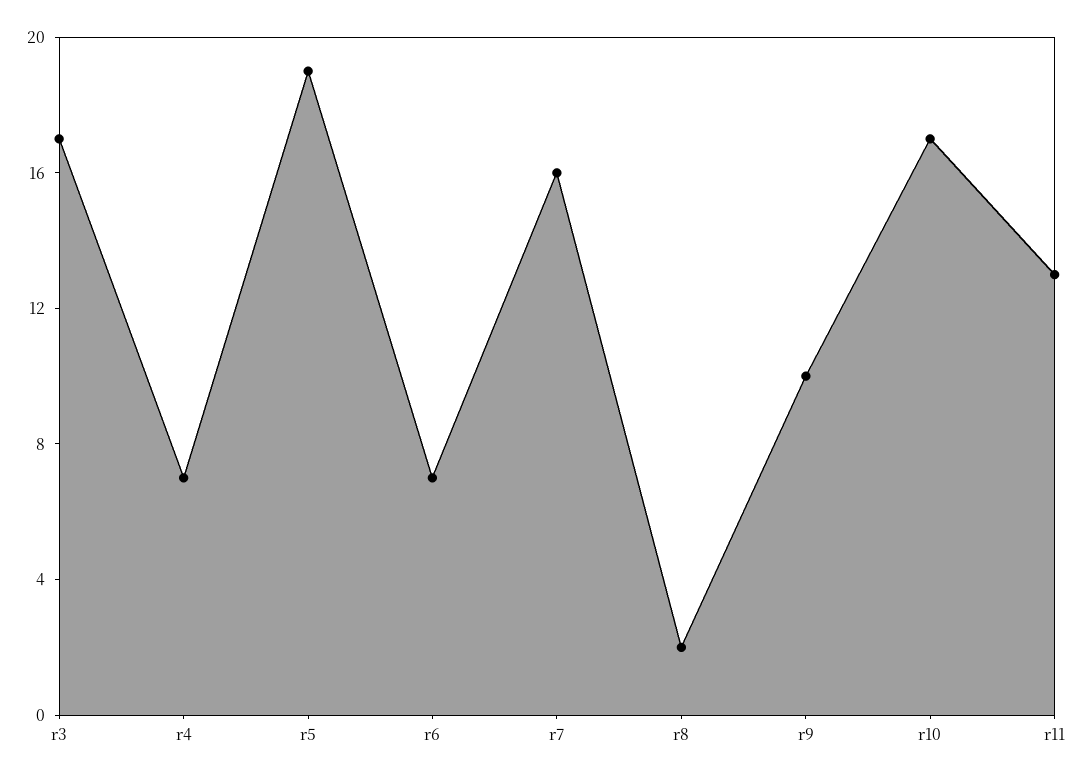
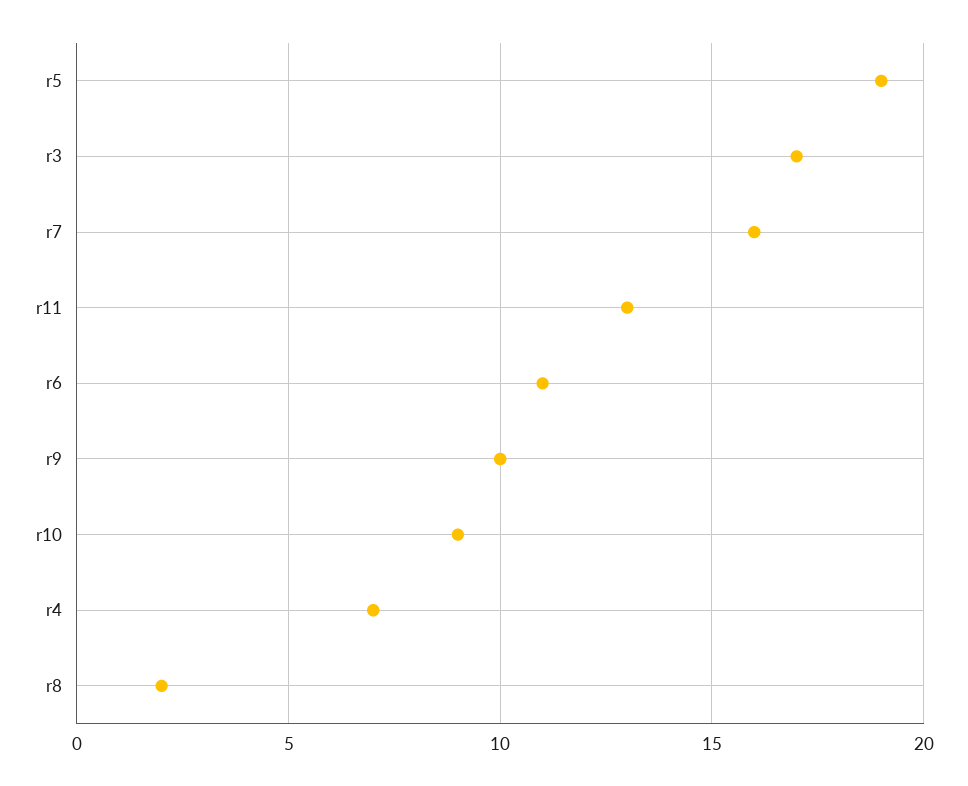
  {
    "r3": 17,
    "r4": 7,
    "r5": 19,
-   "r6": 7,
+   "r6": 11,
    "r7": 16,
    "r8": 2,
    "r9": 10,
-   "r10": 17,
+   "r10": 9,
    "r11": 13
  }

